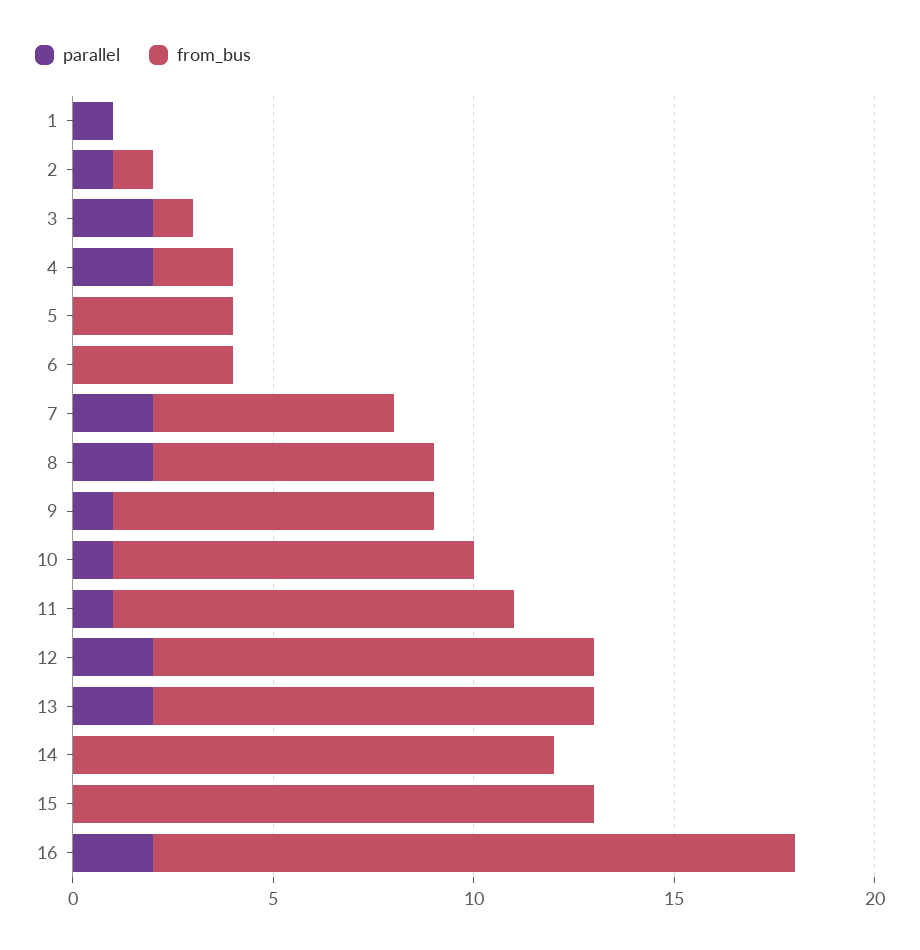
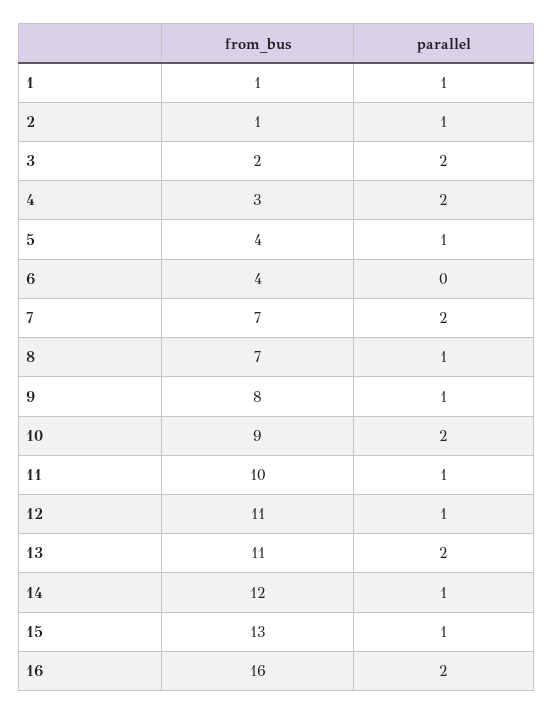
  {
    "parallel": {
      "1": 1,
      "2": 1,
      "3": 2,
      "4": 2,
-     "5": 0,
+     "5": 1,
      "6": 0,
      "7": 2,
-     "8": 2,
+     "8": 1,
      "9": 1,
-     "10": 1,
+     "10": 2,
      "11": 1,
-     "12": 2,
+     "12": 1,
      "13": 2,
-     "14": 0,
+     "14": 1,
-     "15": 0,
+     "15": 1,
      "16": 2
    },
    "from_bus": {
-     "1": 0,
+     "1": 1,
      "2": 1,
-     "3": 1,
+     "3": 2,
-     "4": 2,
+     "4": 3,
      "5": 4,
      "6": 4,
-     "7": 6,
+     "7": 7,
      "8": 7,
      "9": 8,
      "10": 9,
      "11": 10,
      "12": 11,
      "13": 11,
      "14": 12,
      "15": 13,
      "16": 16
    }
  }

